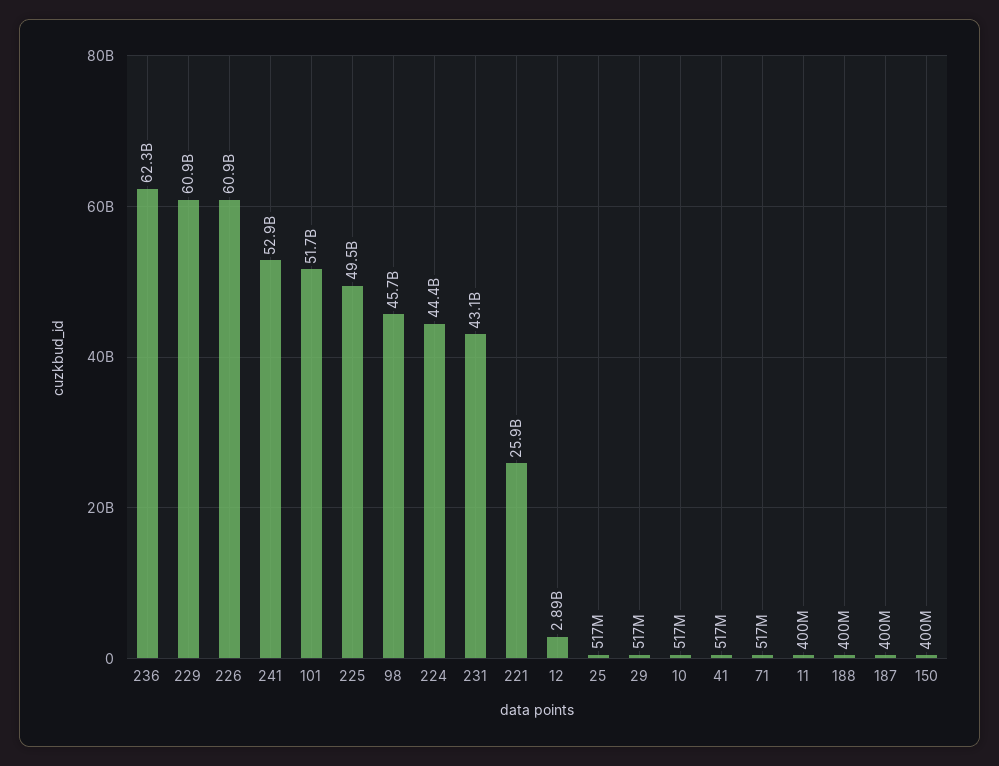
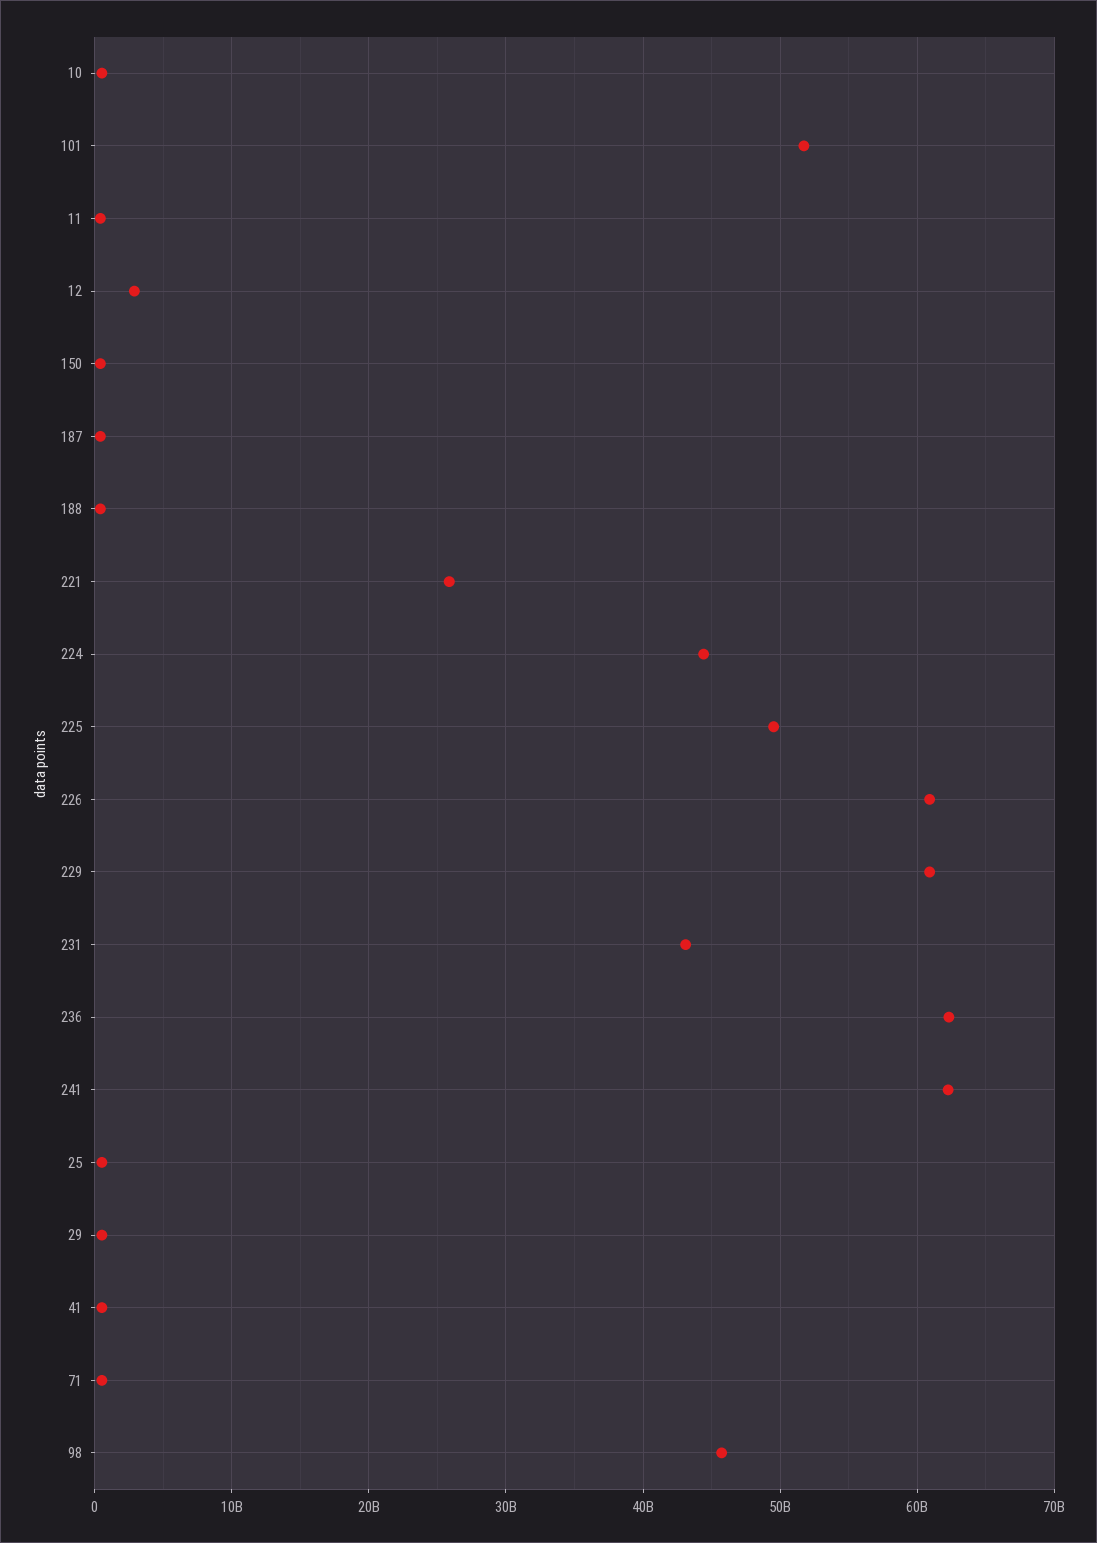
  {
    "236": 62300000000,
    "229": 60900000000,
    "226": 60900000000,
-   "241": 52900000000,
+   "241": 62000000000,
    "101": 51700000000,
    "225": 49500000000,
    "98": 45700000000,
    "224": 44400000000,
    "231": 43100000000,
    "221": 25900000000,
    "12": 2890000000,
    "25": 517000000,
    "29": 517000000,
    "10": 517000000,
    "41": 517000000,
    "71": 517000000,
    "11": 400000000,
    "188": 400000000,
    "187": 400000000,
    "150": 400000000
  }

